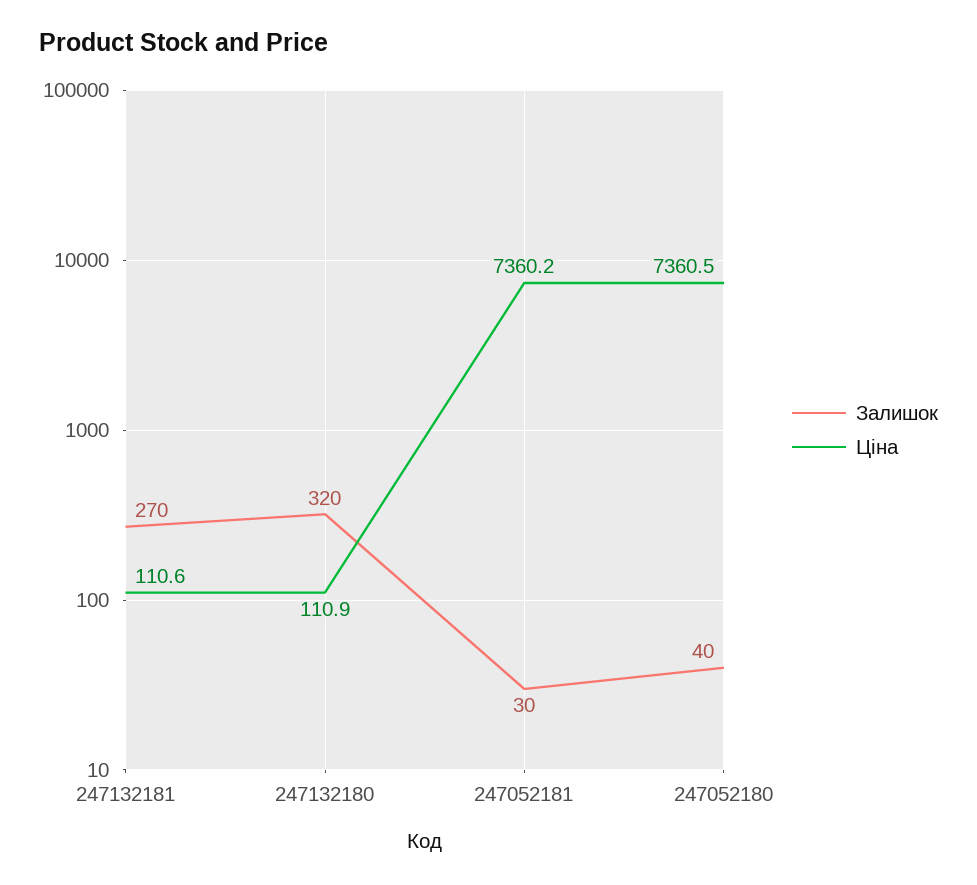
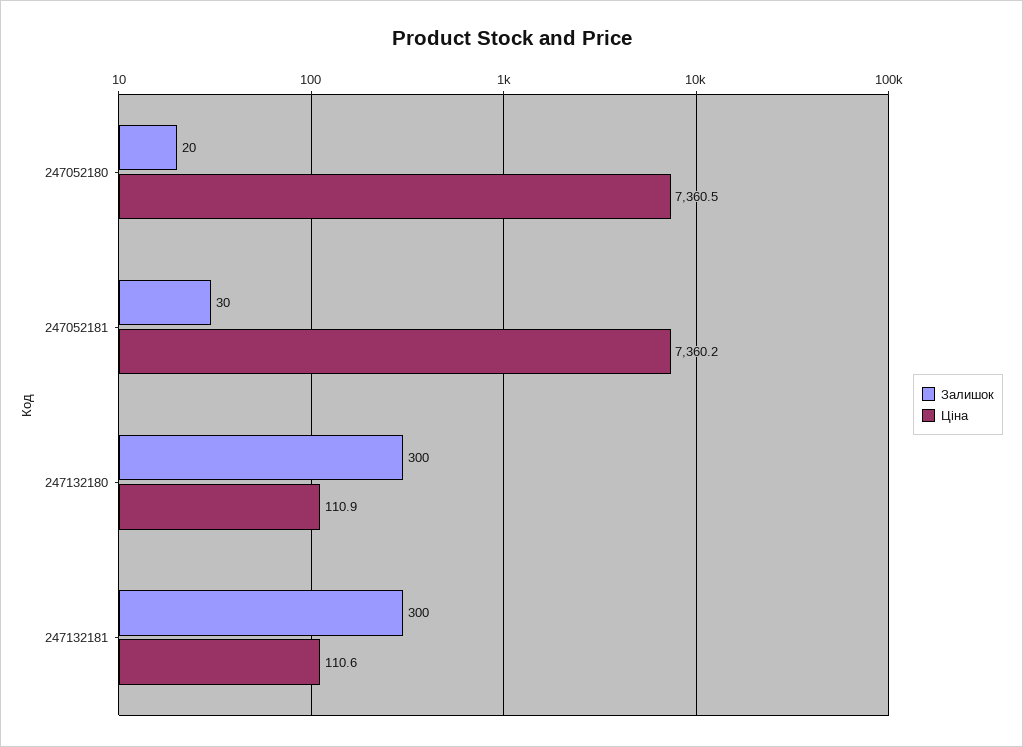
  {
    "Залишок": {
-     "247132181": 270,
+     "247132181": 300,
-     "247132180": 320,
+     "247132180": 300,
      "247052181": 30,
-     "247052180": 40
+     "247052180": 20
    },
    "Ціна": {
      "247132181": 110.6,
      "247132180": 110.9,
      "247052181": 7360.2,
      "247052180": 7360.5
    }
  }

